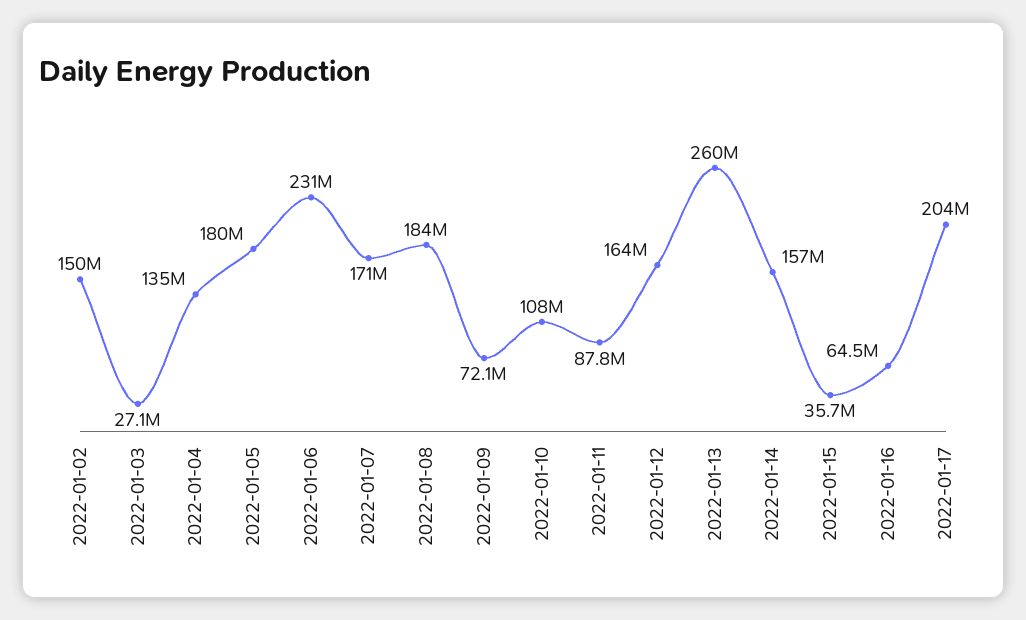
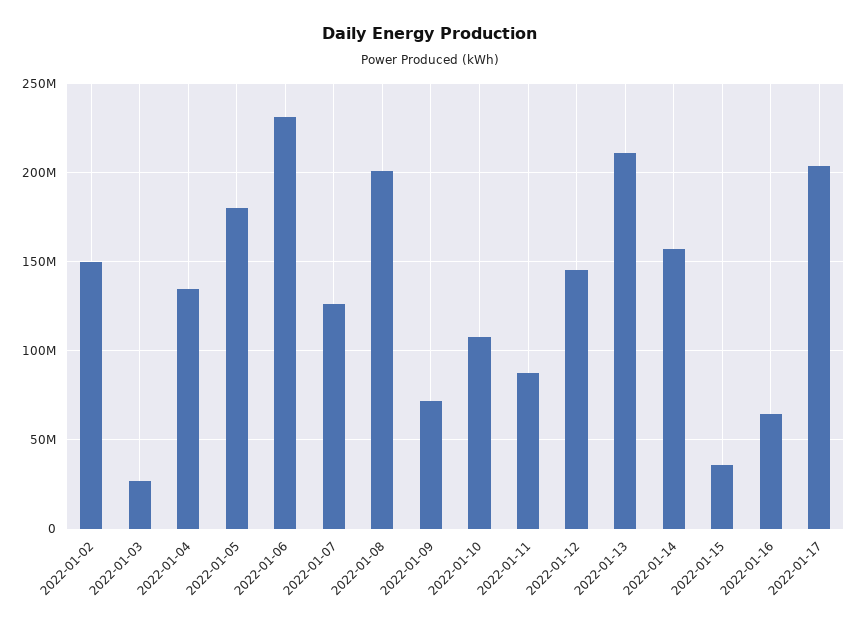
  {
    "2022-01-02": 150000000,
    "2022-01-03": 27100000,
    "2022-01-04": 135000000,
    "2022-01-05": 180000000,
    "2022-01-06": 231000000,
-   "2022-01-07": 171000000,
+   "2022-01-07": 125000000,
-   "2022-01-08": 184000000,
+   "2022-01-08": 200000000,
    "2022-01-09": 72100000,
    "2022-01-10": 108000000,
    "2022-01-11": 87800000,
-   "2022-01-12": 164000000,
+   "2022-01-12": 145000000,
-   "2022-01-13": 260000000,
+   "2022-01-13": 210000000,
    "2022-01-14": 157000000,
    "2022-01-15": 35700000,
    "2022-01-16": 64500000,
    "2022-01-17": 204000000
  }

